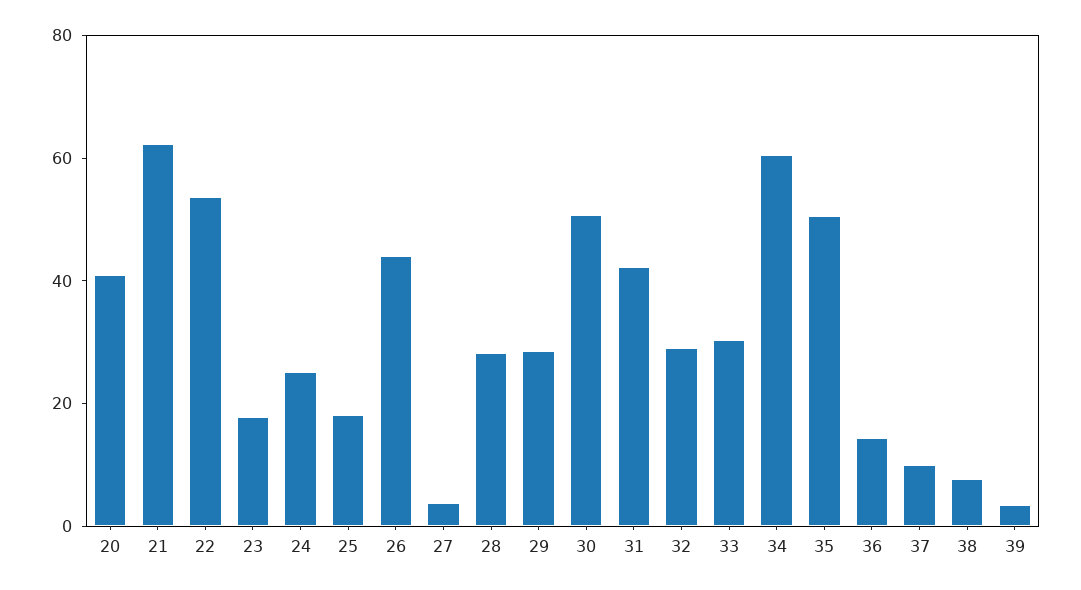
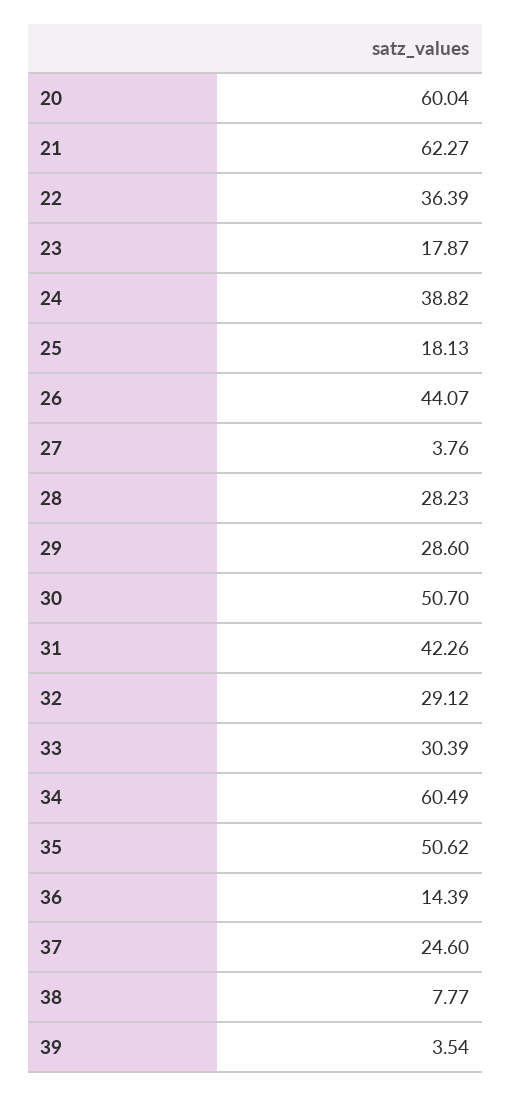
  {
-   "20": 40,
+   "20": 60.04,
    "21": 62.27,
-   "22": 55,
+   "22": 36.39,
    "23": 17.87,
-   "24": 25,
+   "24": 38.82,
    "25": 18.13,
    "26": 44.07,
    "27": 3.76,
    "28": 28.23,
    "29": 28.6,
    "30": 50.7,
    "31": 42.26,
    "32": 29.12,
    "33": 30.39,
    "34": 60.49,
    "35": 50.62,
    "36": 14.39,
-   "37": 10,
+   "37": 24.6,
    "38": 7.77,
    "39": 3.54
  }

